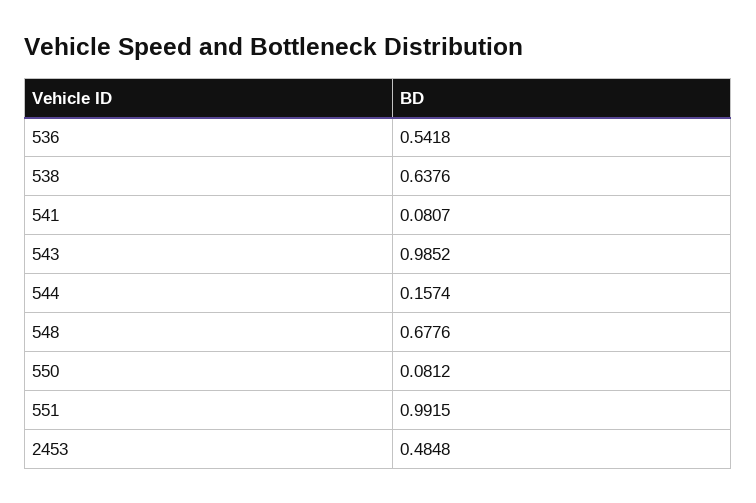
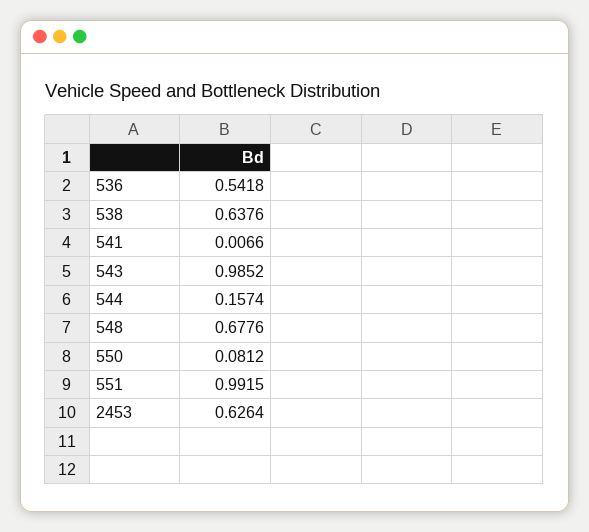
  {
    "536": 0.5418,
    "538": 0.6376,
-   "541": 0.0807,
+   "541": 0.0066,
    "543": 0.9852,
    "544": 0.1574,
    "548": 0.6776,
    "550": 0.0812,
    "551": 0.9915,
-   "2453": 0.4848
+   "2453": 0.6264
  }

